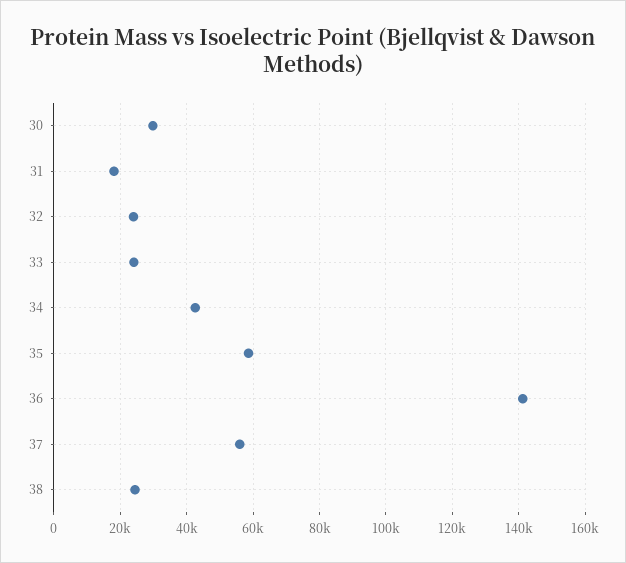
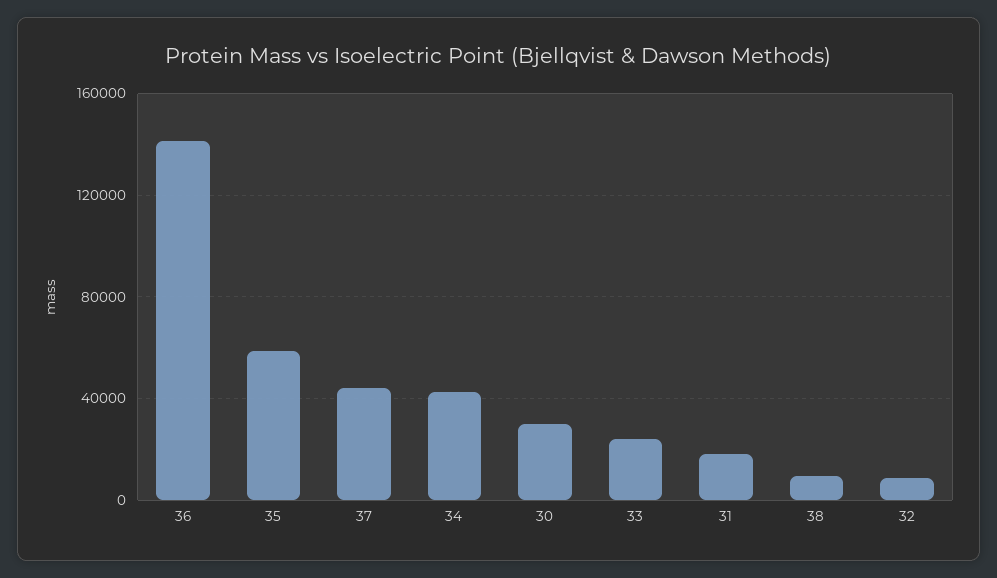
  {
    "30": 30000,
    "31": 18000,
-   "32": 24000,
+   "32": 10000,
    "33": 24000,
    "34": 42000,
    "35": 58000,
    "36": 142000,
-   "37": 56000,
+   "37": 45000,
-   "38": 24000
+   "38": 10000
  }

